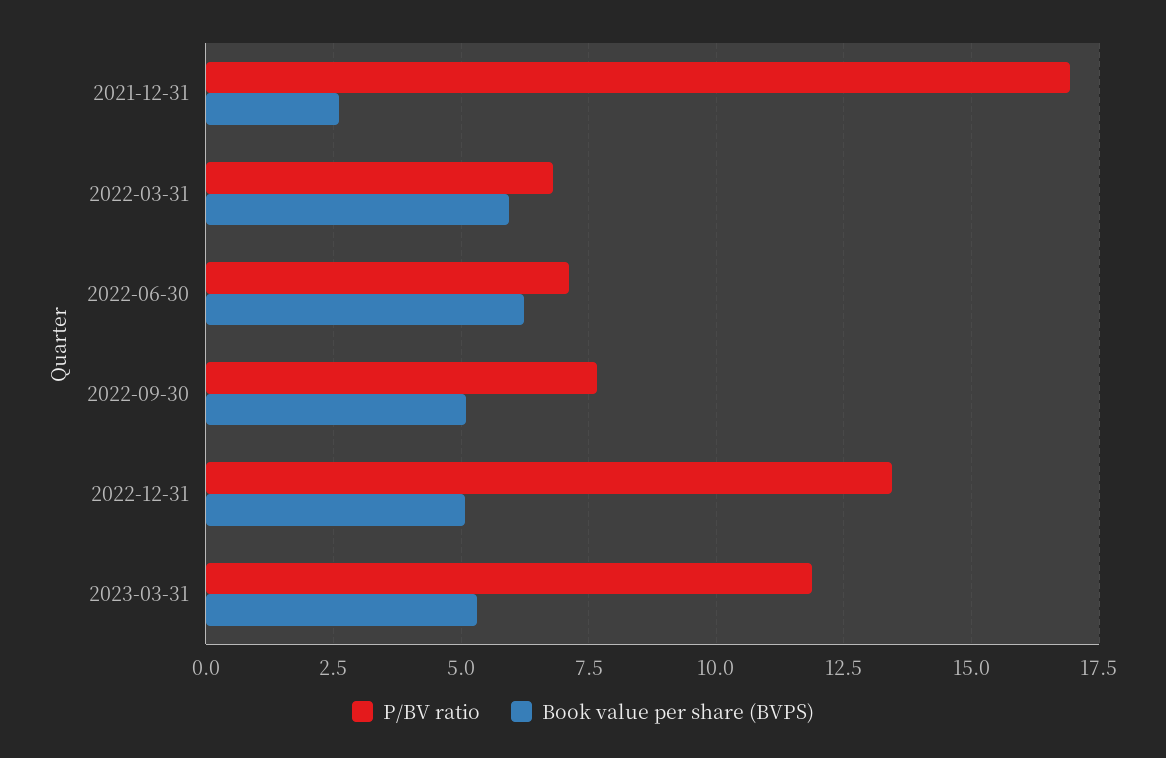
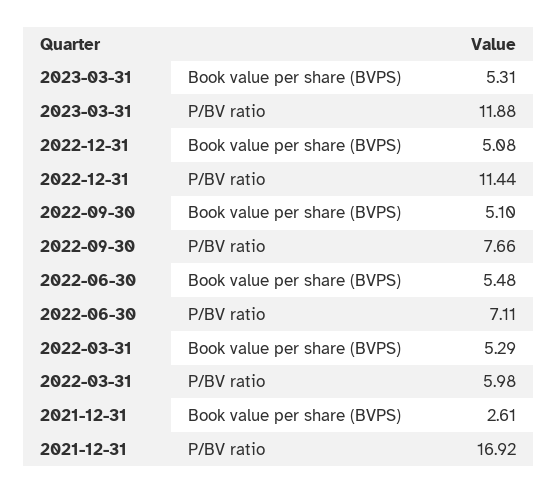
  {
    "P/BV ratio": {
      "2021-12-31": 16.92,
-     "2022-03-31": 6.75,
+     "2022-03-31": 5.98,
      "2022-06-30": 7.11,
      "2022-09-30": 7.66,
-     "2022-12-31": 13.5,
+     "2022-12-31": 11.44,
      "2023-03-31": 11.88
    },
    "Book value per share (BVPS)": {
      "2021-12-31": 2.61,
-     "2022-03-31": 6,
+     "2022-03-31": 5.29,
-     "2022-06-30": 6.25,
+     "2022-06-30": 5.48,
      "2022-09-30": 5.1,
      "2022-12-31": 5.08,
      "2023-03-31": 5.31
    }
  }

